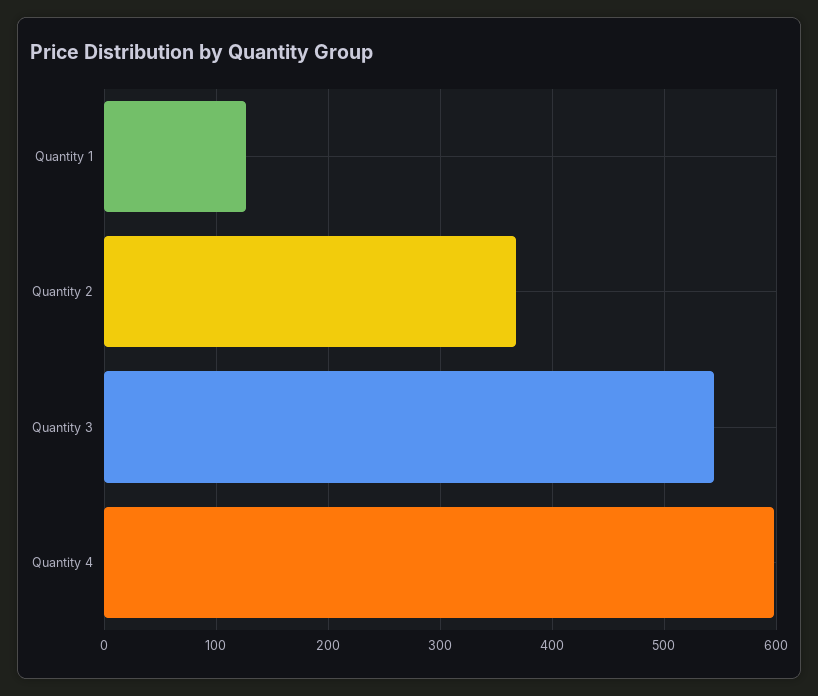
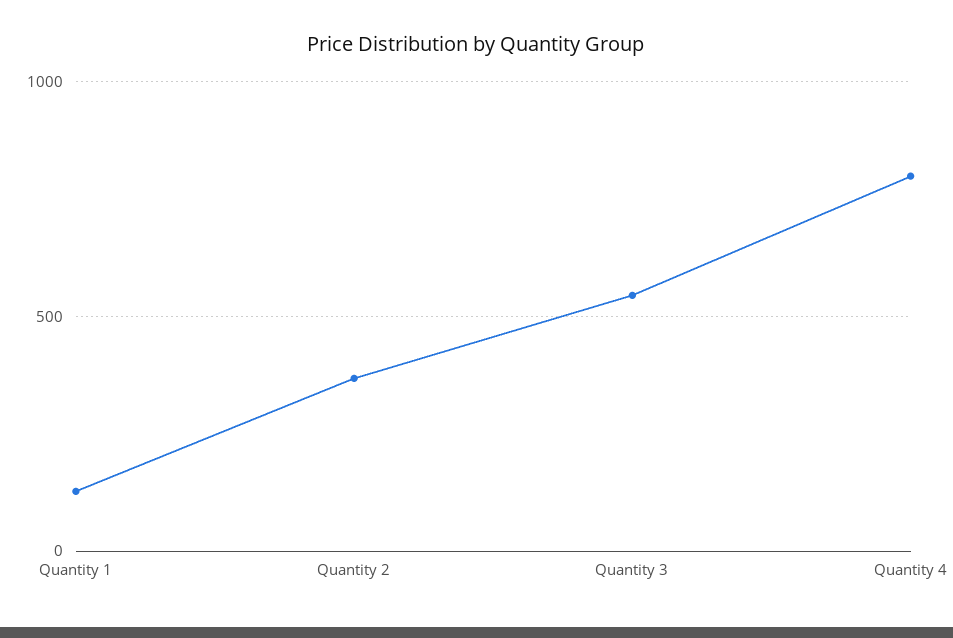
  {
    "Quantity 1": 130,
    "Quantity 2": 370,
    "Quantity 3": 550,
-   "Quantity 4": 600
+   "Quantity 4": 800
  }

